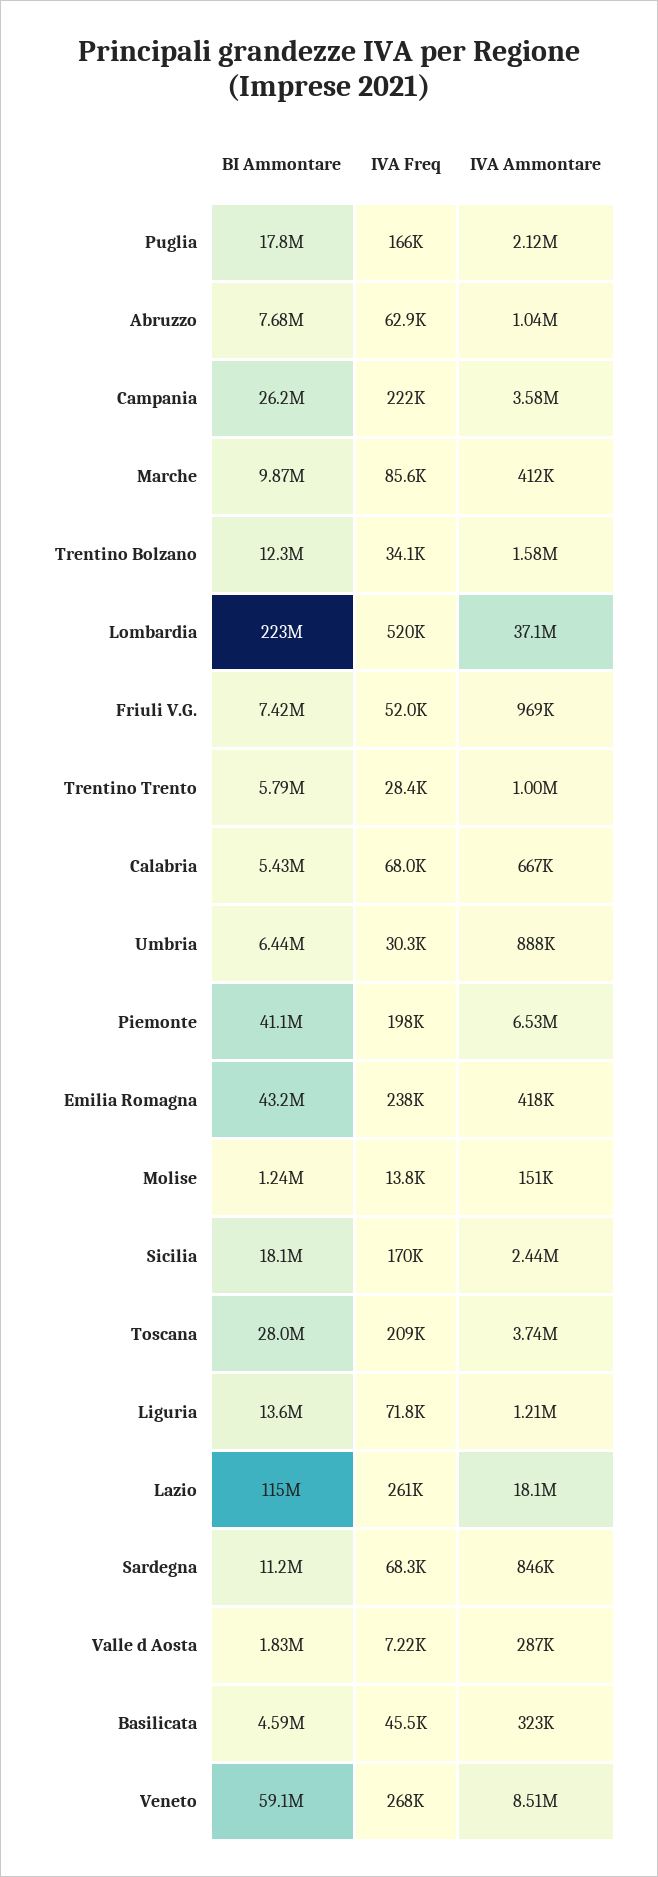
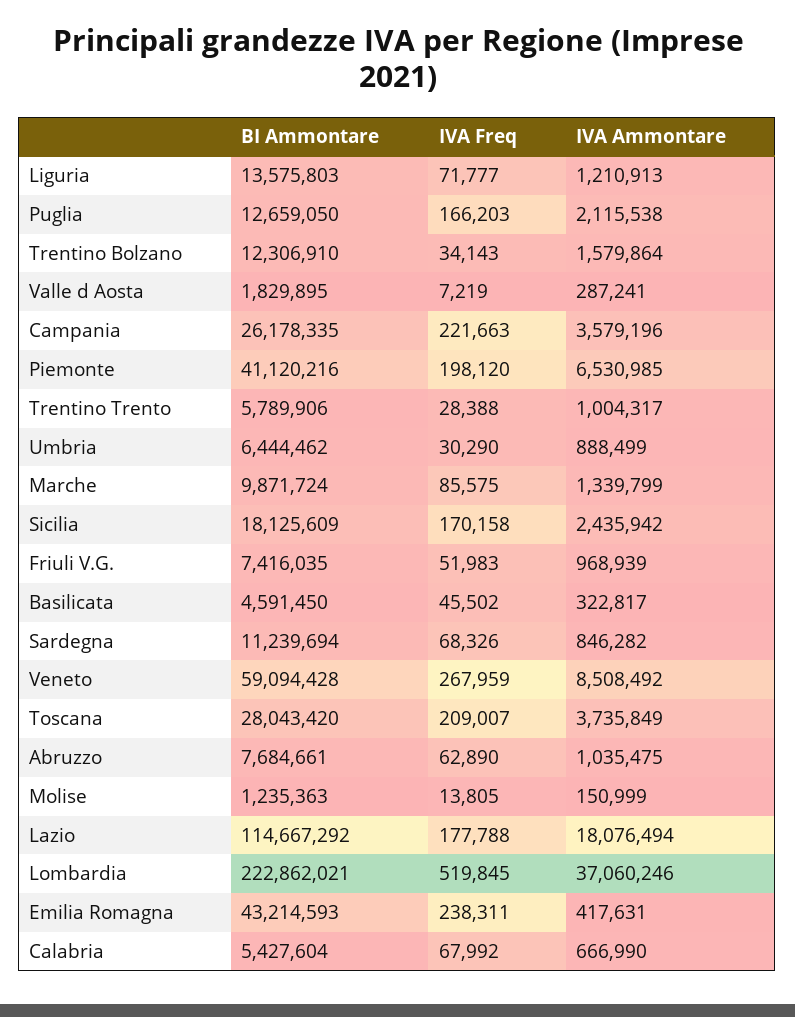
  {
    "BI Ammontare": {
-     "Puglia": 17800000,
+     "Puglia": 12659050,
      "Abruzzo": 7684661,
      "Campania": 26178335,
      "Marche": 9871724,
      "Trentino Bolzano": 12306910,
      "Lombardia": 222862021,
      "Friuli V.G.": 7416035,
      "Trentino Trento": 5789906,
      "Calabria": 5427604,
      "Umbria": 6444462,
      "Piemonte": 41120216,
      "Emilia Romagna": 43214593,
      "Molise": 1235363,
      "Sicilia": 18125609,
      "Toscana": 28043420,
      "Liguria": 13575803,
      "Lazio": 114667292,
      "Sardegna": 11239694,
      "Valle d Aosta": 1829895,
      "Basilicata": 4591450,
      "Veneto": 59094428
    },
    "IVA Freq": {
      "Puglia": 166203,
      "Abruzzo": 62890,
      "Campania": 221663,
      "Marche": 85575,
      "Trentino Bolzano": 34143,
      "Lombardia": 519845,
      "Friuli V.G.": 51983,
      "Trentino Trento": 28388,
      "Calabria": 67992,
      "Umbria": 30290,
      "Piemonte": 198120,
      "Emilia Romagna": 238311,
      "Molise": 13805,
      "Sicilia": 170158,
      "Toscana": 209007,
      "Liguria": 71777,
-     "Lazio": 261000,
+     "Lazio": 177788,
      "Sardegna": 68326,
      "Valle d Aosta": 7219,
      "Basilicata": 45502,
      "Veneto": 267959
    },
    "IVA Ammontare": {
      "Puglia": 2115538,
      "Abruzzo": 1035475,
      "Campania": 3579196,
-     "Marche": 412000,
+     "Marche": 1339799,
      "Trentino Bolzano": 1579864,
      "Lombardia": 37060246,
      "Friuli V.G.": 968939,
      "Trentino Trento": 1004317,
      "Calabria": 666990,
      "Umbria": 888499,
      "Piemonte": 6530985,
      "Emilia Romagna": 417631,
      "Molise": 150999,
      "Sicilia": 2435942,
      "Toscana": 3735849,
      "Liguria": 1210913,
      "Lazio": 18076494,
      "Sardegna": 846282,
      "Valle d Aosta": 287241,
      "Basilicata": 322817,
      "Veneto": 8508492
    }
  }

